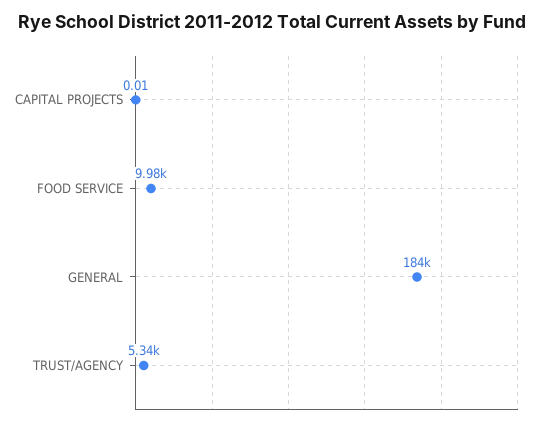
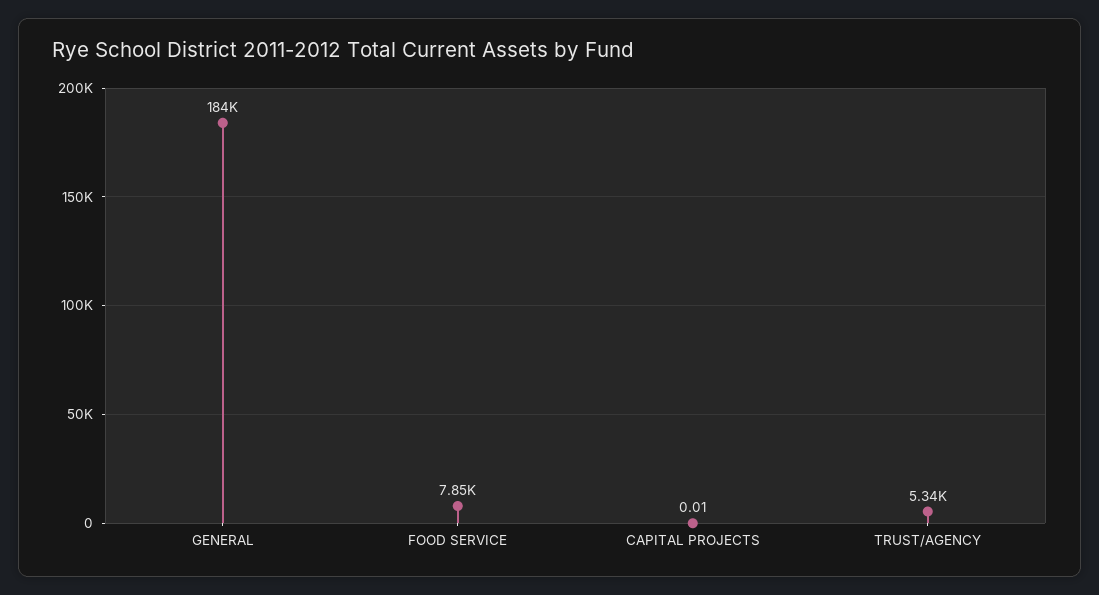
  {
    "CAPITAL PROJECTS": 0.01,
-   "FOOD SERVICE": 9980,
+   "FOOD SERVICE": 7850,
    "GENERAL": 184000,
    "TRUST/AGENCY": 5340
  }

